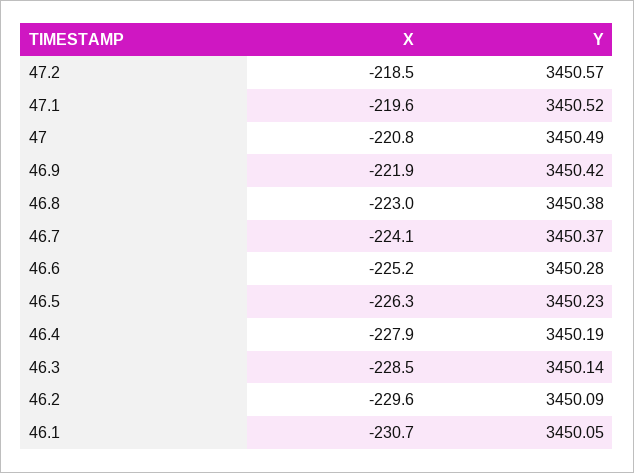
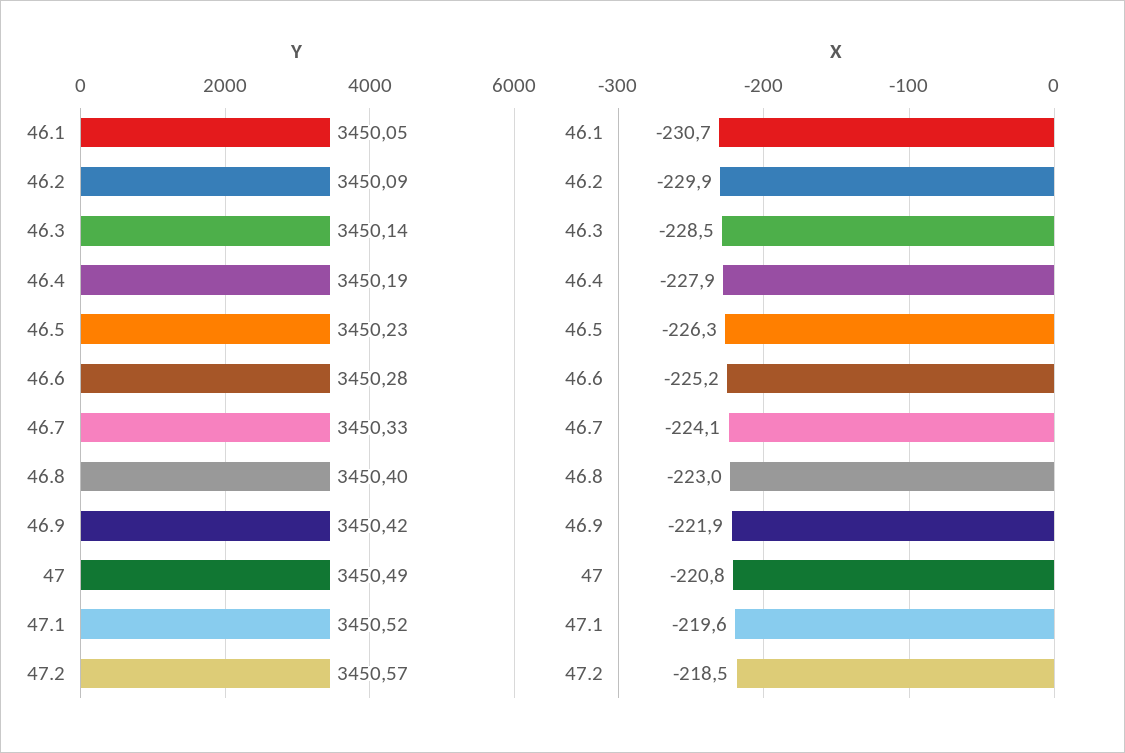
  {
    "X": {
      "47.2": -218.5,
      "47.1": -219.6,
      "47": -220.8,
      "46.9": -221.9,
      "46.8": -223,
      "46.7": -224.1,
      "46.6": -225.2,
      "46.5": -226.3,
      "46.4": -227.9,
      "46.3": -228.5,
-     "46.2": -229.6,
+     "46.2": -229.9,
      "46.1": -230.7
    },
    "Y": {
      "47.2": 3450.57,
      "47.1": 3450.52,
      "47": 3450.49,
      "46.9": 3450.42,
-     "46.8": 3450.38,
+     "46.8": 3450.4,
-     "46.7": 3450.37,
+     "46.7": 3450.33,
      "46.6": 3450.28,
      "46.5": 3450.23,
      "46.4": 3450.19,
      "46.3": 3450.14,
      "46.2": 3450.09,
      "46.1": 3450.05
    }
  }

